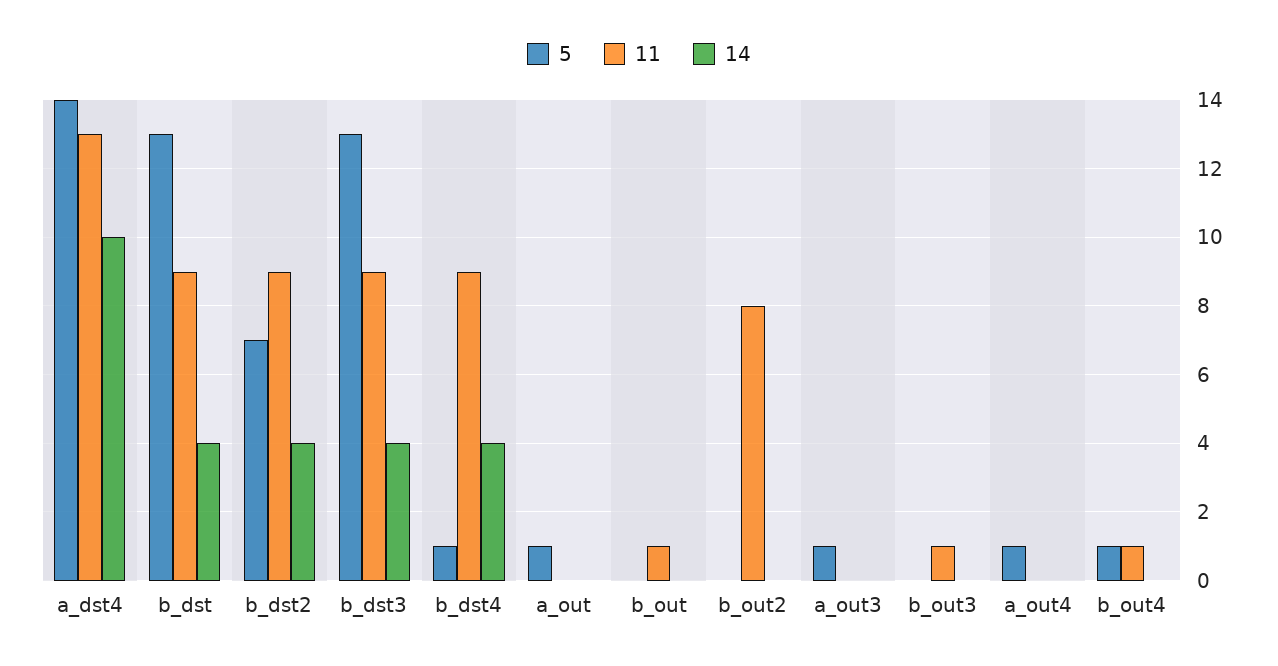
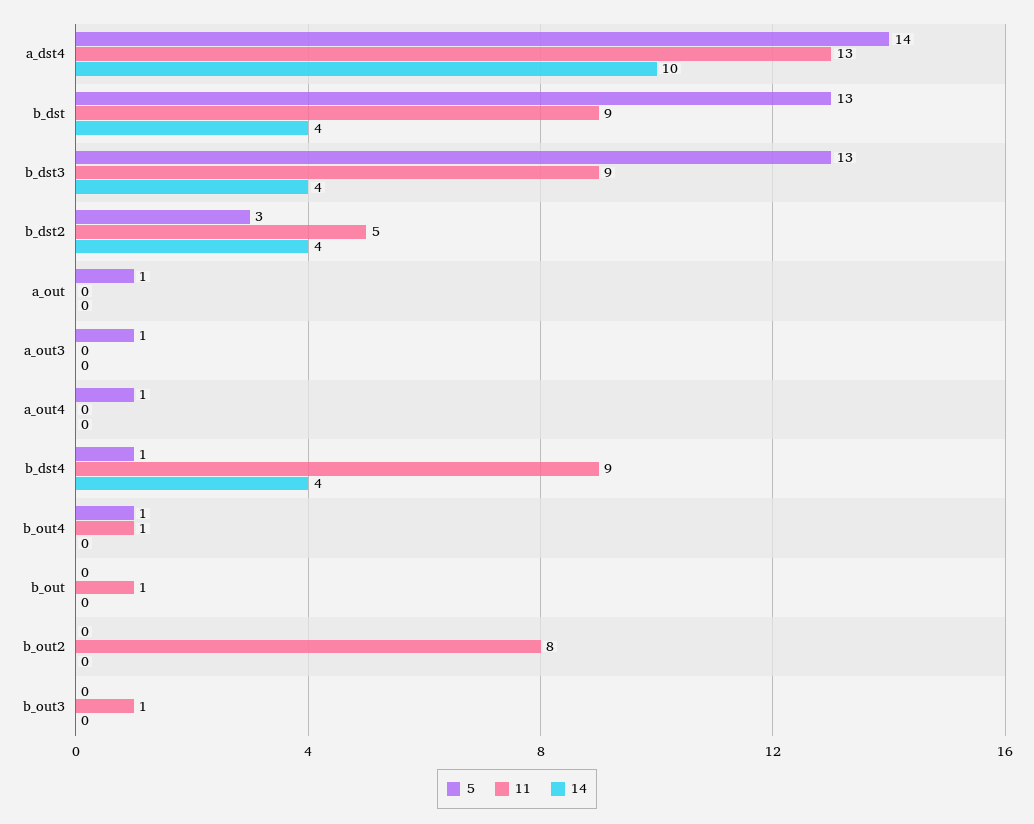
  {
    "5": {
      "a_dst4": 14,
      "b_dst": 13,
-     "b_dst2": 7,
+     "b_dst2": 3,
      "b_dst3": 13,
      "b_dst4": 1,
      "a_out": 1,
      "b_out": 0,
      "b_out2": 0,
      "a_out3": 1,
      "b_out3": 0,
      "a_out4": 1,
      "b_out4": 1
    },
    "11": {
      "a_dst4": 13,
      "b_dst": 9,
-     "b_dst2": 9,
+     "b_dst2": 5,
      "b_dst3": 9,
      "b_dst4": 9,
      "a_out": 0,
      "b_out": 1,
      "b_out2": 8,
      "a_out3": 0,
      "b_out3": 1,
      "a_out4": 0,
      "b_out4": 1
    },
    "14": {
      "a_dst4": 10,
      "b_dst": 4,
      "b_dst2": 4,
      "b_dst3": 4,
      "b_dst4": 4,
      "a_out": 0,
      "b_out": 0,
      "b_out2": 0,
      "a_out3": 0,
      "b_out3": 0,
      "a_out4": 0,
      "b_out4": 0
    }
  }

